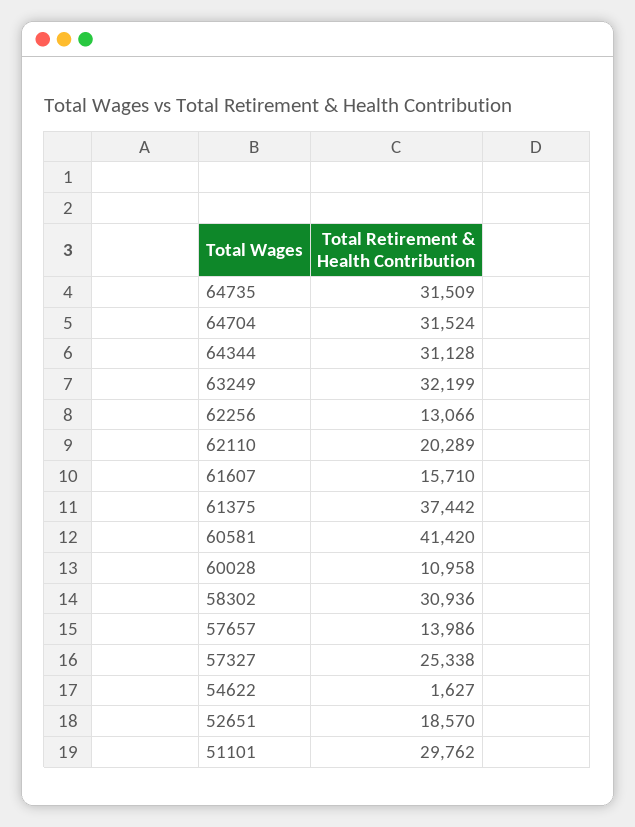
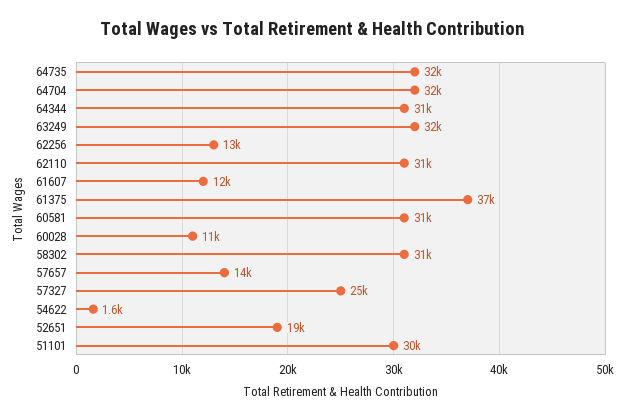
  {
    "64735": 31509,
    "64704": 31524,
    "64344": 31128,
    "63249": 32199,
    "62256": 13066,
-   "62110": 20289,
+   "62110": 31000,
-   "61607": 15710,
+   "61607": 12000,
    "61375": 37442,
-   "60581": 41420,
+   "60581": 31000,
    "60028": 10958,
    "58302": 30936,
    "57657": 13986,
    "57327": 25338,
    "54622": 1627,
    "52651": 18570,
    "51101": 29762
  }

